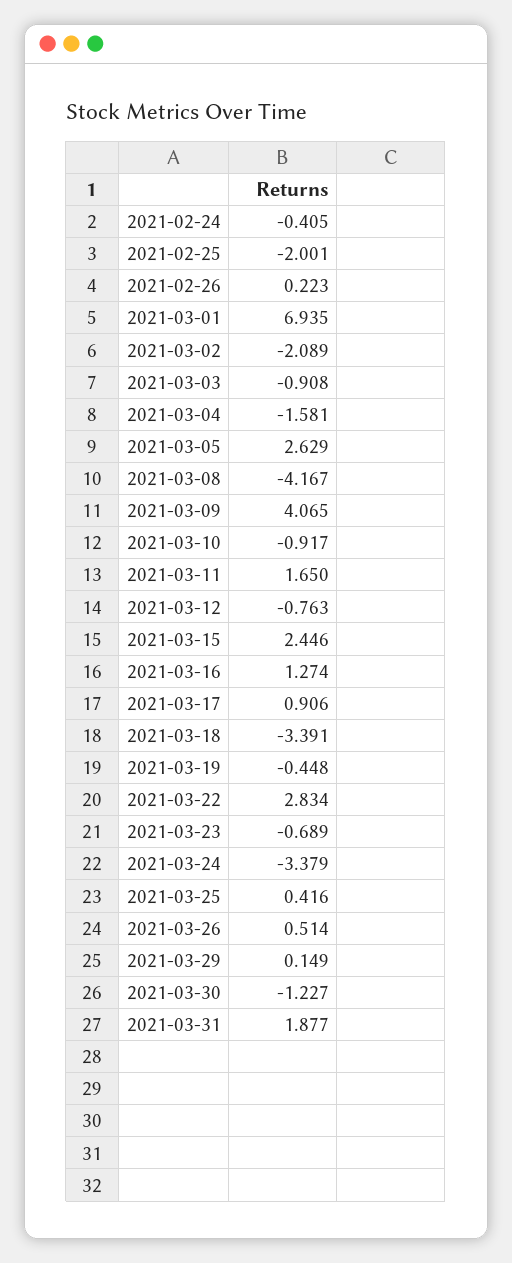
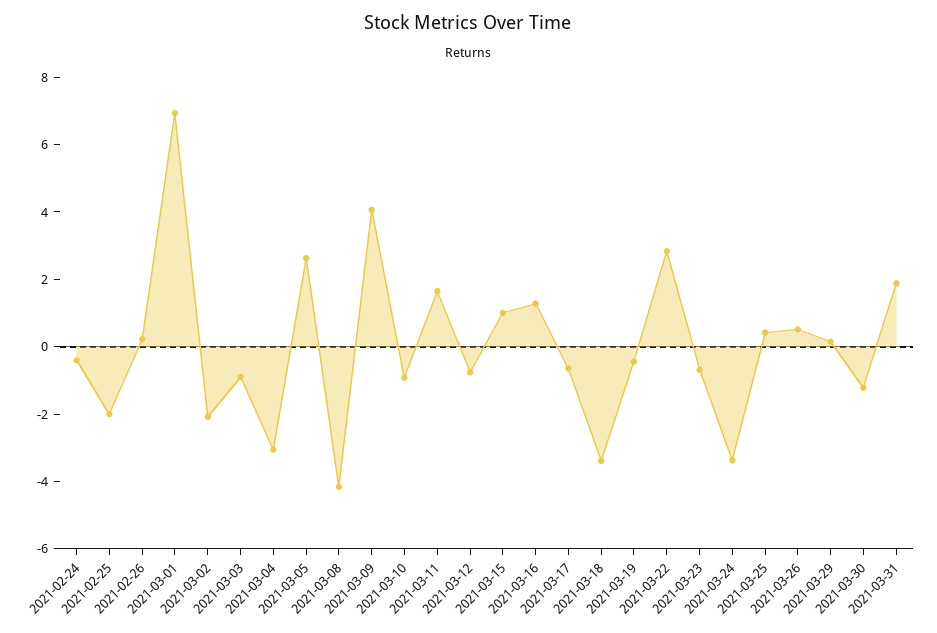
  {
    "2021-02-24": -0.405,
    "2021-02-25": -2.001,
    "2021-02-26": 0.223,
    "2021-03-01": 6.935,
    "2021-03-02": -2.089,
    "2021-03-03": -0.908,
-   "2021-03-04": -1.581,
+   "2021-03-04": -3,
    "2021-03-05": 2.629,
    "2021-03-08": -4.167,
    "2021-03-09": 4.065,
    "2021-03-10": -0.917,
    "2021-03-11": 1.65,
    "2021-03-12": -0.763,
-   "2021-03-15": 2.446,
+   "2021-03-15": 1,
    "2021-03-16": 1.274,
-   "2021-03-17": 0.906,
+   "2021-03-17": -0.5,
    "2021-03-18": -3.391,
    "2021-03-19": -0.448,
    "2021-03-22": 2.834,
    "2021-03-23": -0.689,
    "2021-03-24": -3.379,
    "2021-03-25": 0.416,
    "2021-03-26": 0.514,
    "2021-03-29": 0.149,
    "2021-03-30": -1.227,
    "2021-03-31": 1.877
  }

